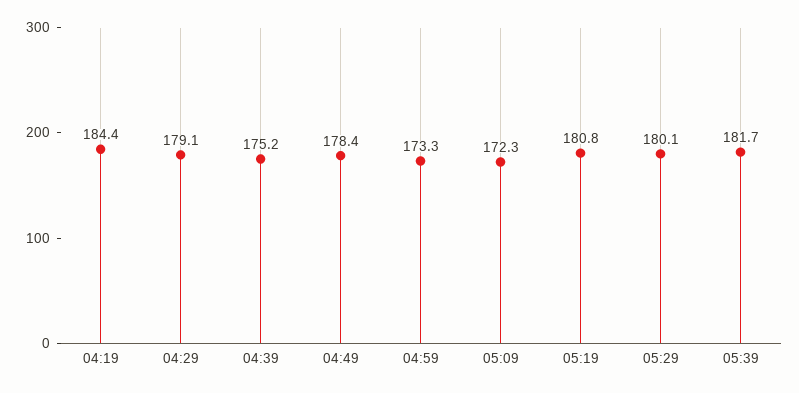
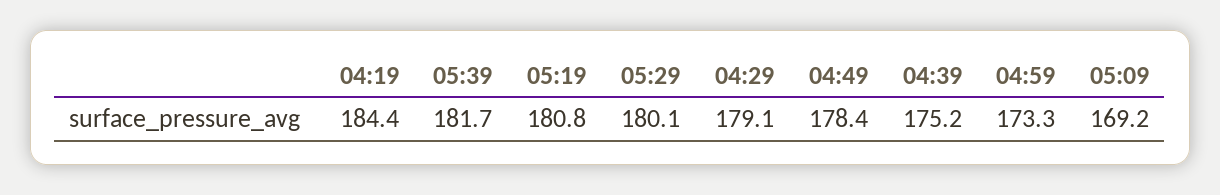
  {
    "04:19": 184.4,
    "04:29": 179.1,
    "04:39": 175.2,
    "04:49": 178.4,
    "04:59": 173.3,
-   "05:09": 172.3,
+   "05:09": 169.2,
    "05:19": 180.8,
    "05:29": 180.1,
    "05:39": 181.7
  }

